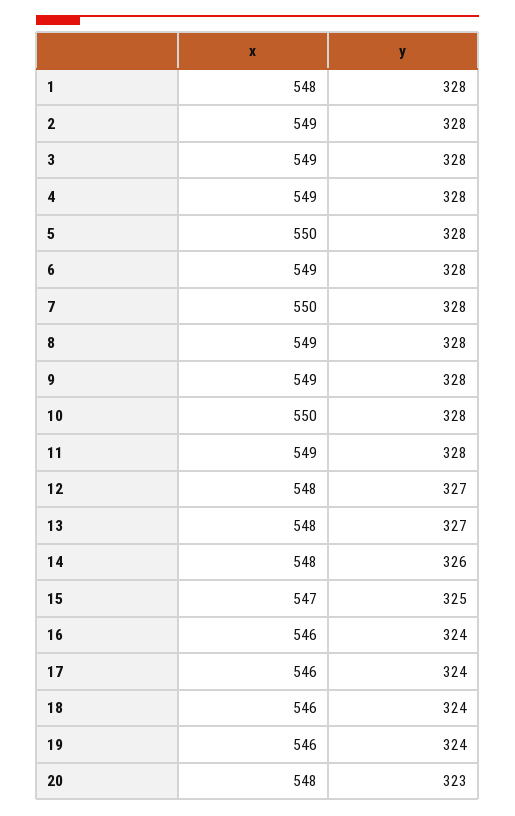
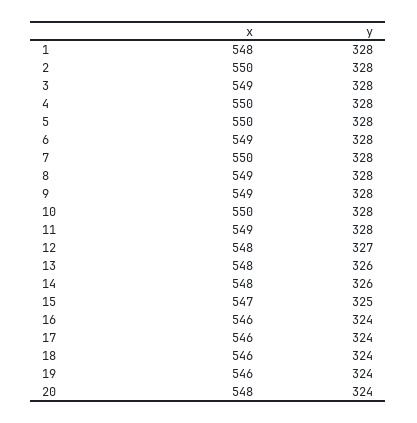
  {
    "x": {
      "1": 548,
-     "2": 549,
+     "2": 550,
      "3": 549,
-     "4": 549,
+     "4": 550,
      "5": 550,
      "6": 549,
      "7": 550,
      "8": 549,
      "9": 549,
      "10": 550,
      "11": 549,
      "12": 548,
      "13": 548,
      "14": 548,
      "15": 547,
      "16": 546,
      "17": 546,
      "18": 546,
      "19": 546,
      "20": 548
    },
    "y": {
      "1": 328,
      "2": 328,
      "3": 328,
      "4": 328,
      "5": 328,
      "6": 328,
      "7": 328,
      "8": 328,
      "9": 328,
      "10": 328,
      "11": 328,
      "12": 327,
-     "13": 327,
+     "13": 326,
      "14": 326,
      "15": 325,
      "16": 324,
      "17": 324,
      "18": 324,
      "19": 324,
-     "20": 323
+     "20": 324
    }
  }

